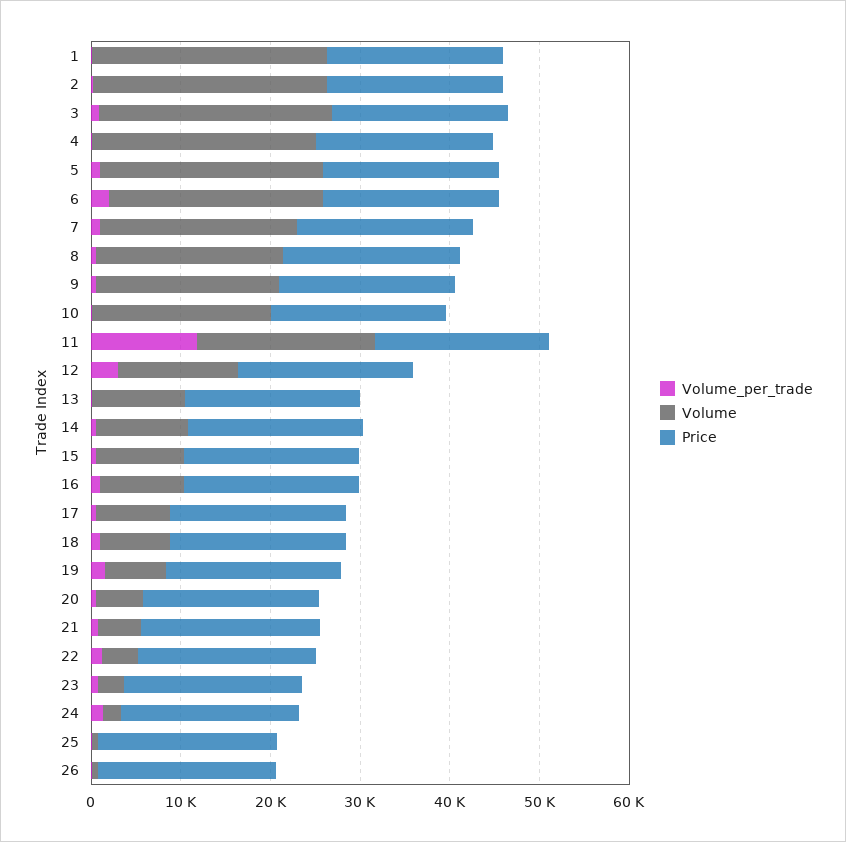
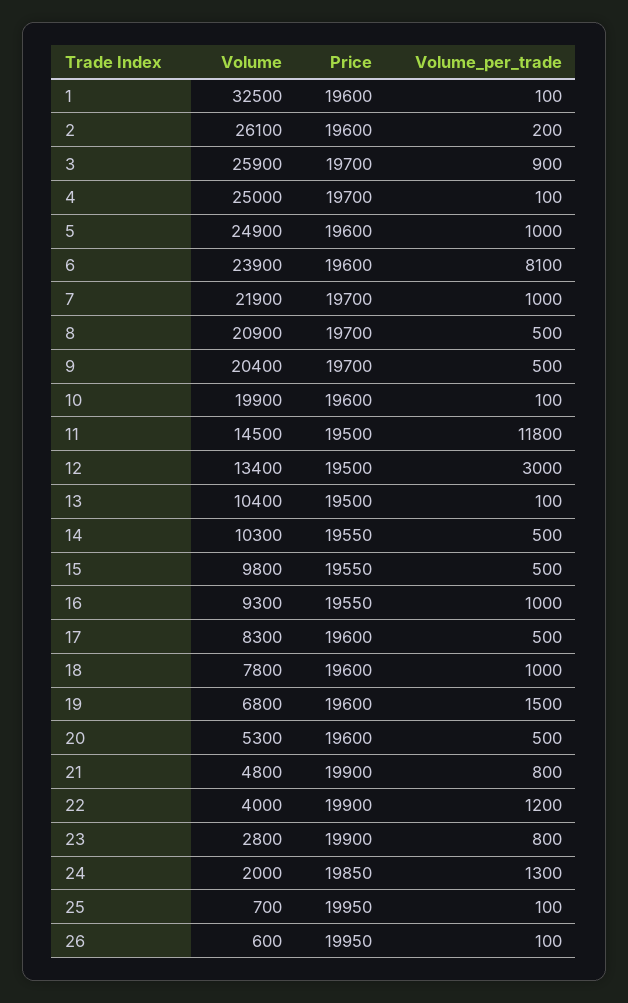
  {
    "Volume_per_trade": {
      "1": 100,
      "2": 200,
      "3": 900,
      "4": 100,
      "5": 1000,
-     "6": 2000,
+     "6": 8100,
      "7": 1000,
      "8": 500,
      "9": 500,
      "10": 100,
      "11": 11800,
      "12": 3000,
      "13": 100,
      "14": 500,
      "15": 500,
      "16": 1000,
      "17": 500,
      "18": 1000,
      "19": 1500,
      "20": 500,
      "21": 800,
      "22": 1200,
      "23": 800,
      "24": 1300,
      "25": 100,
      "26": 100
    },
    "Volume": {
-     "1": 26000,
+     "1": 32500,
      "2": 26100,
      "3": 25900,
      "4": 25000,
      "5": 24900,
      "6": 23900,
      "7": 21900,
      "8": 20900,
      "9": 20400,
      "10": 19900,
-     "11": 20000,
+     "11": 14500,
      "12": 13400,
      "13": 10400,
      "14": 10300,
      "15": 9800,
      "16": 9300,
      "17": 8300,
      "18": 7800,
      "19": 6800,
      "20": 5300,
      "21": 4800,
      "22": 4000,
      "23": 2800,
      "24": 2000,
      "25": 700,
      "26": 600
    },
    "Price": {
      "1": 19600,
      "2": 19600,
      "3": 19700,
      "4": 19700,
      "5": 19600,
      "6": 19600,
      "7": 19700,
      "8": 19700,
      "9": 19700,
      "10": 19600,
      "11": 19500,
      "12": 19500,
      "13": 19500,
      "14": 19550,
      "15": 19550,
      "16": 19550,
      "17": 19600,
      "18": 19600,
      "19": 19600,
      "20": 19600,
      "21": 19900,
      "22": 19900,
      "23": 19900,
      "24": 19850,
      "25": 19950,
      "26": 19950
    }
  }

